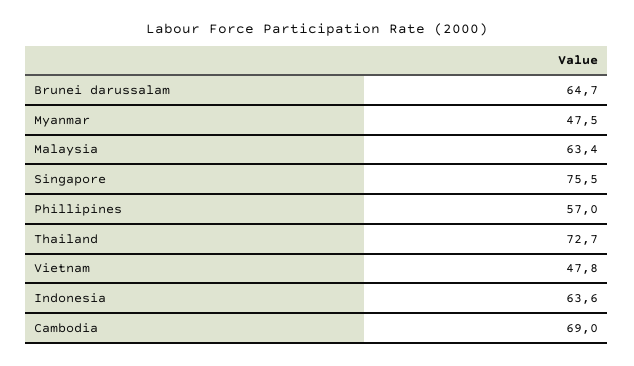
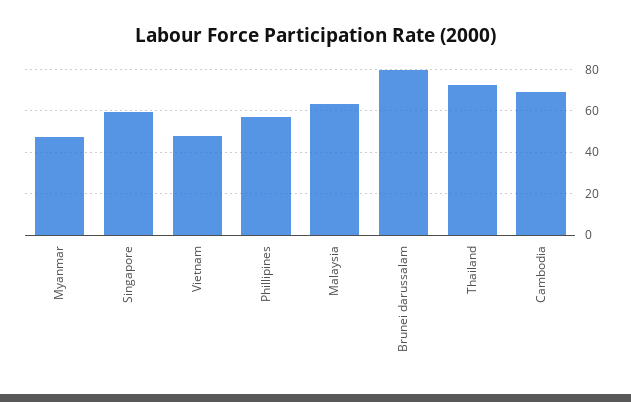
  {
-   "Brunei darussalam": 64.7,
+   "Brunei darussalam": 80,
    "Myanmar": 47.5,
    "Malaysia": 63.4,
-   "Singapore": 75.5,
+   "Singapore": 60,
    "Phillipines": 57,
    "Thailand": 72.7,
    "Vietnam": 47.8,
-   "Indonesia": 63.6,
    "Cambodia": 69
  }

